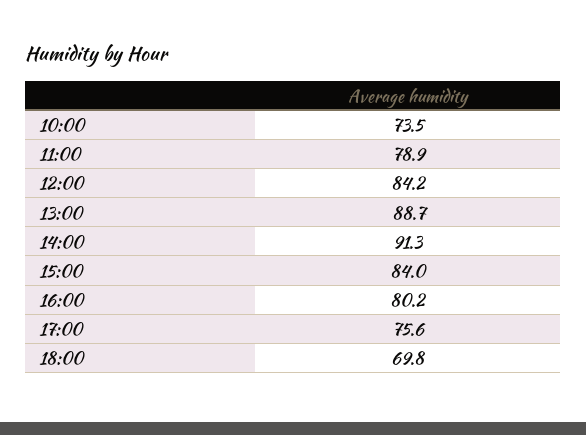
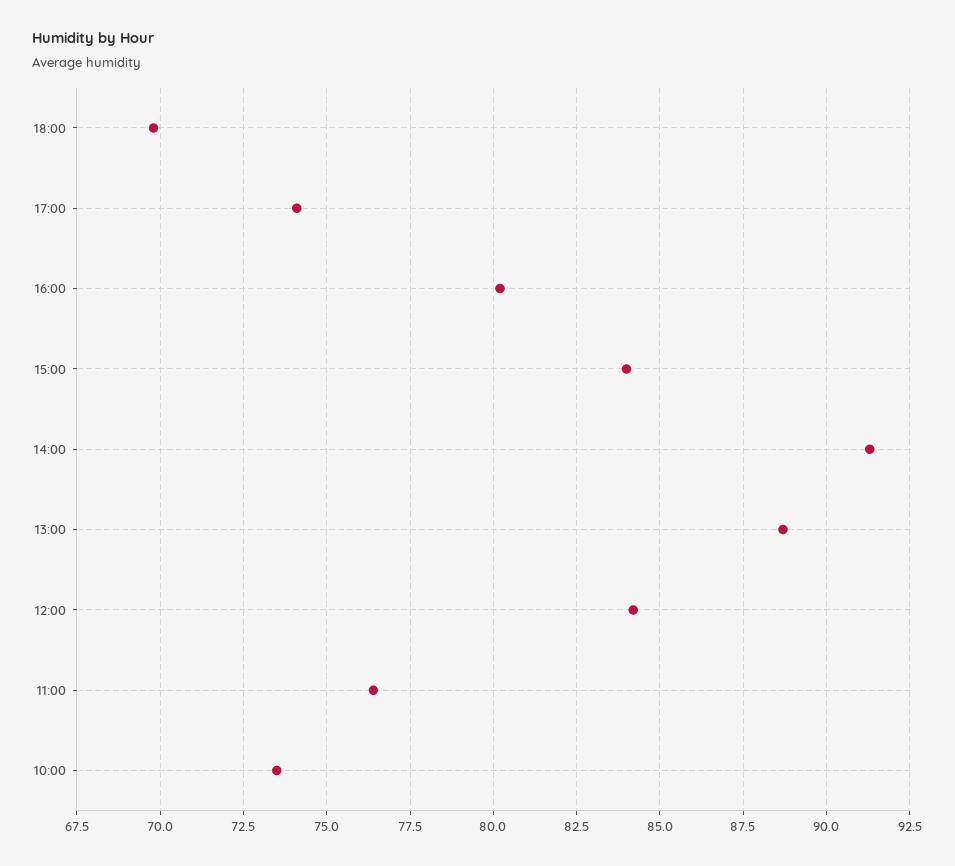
  {
    "10:00": 73.5,
-   "11:00": 78.9,
+   "11:00": 76.5,
    "12:00": 84.2,
    "13:00": 88.7,
    "14:00": 91.3,
    "15:00": 84,
    "16:00": 80.2,
-   "17:00": 75.6,
+   "17:00": 74,
    "18:00": 69.8
  }

